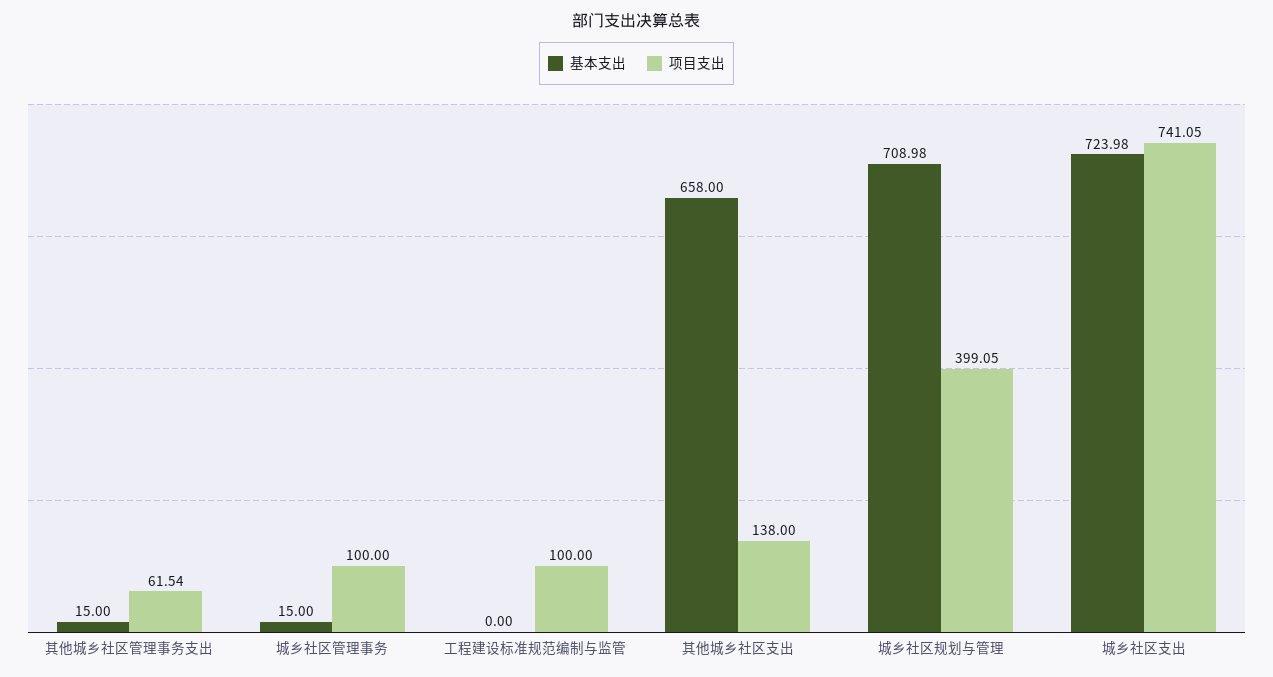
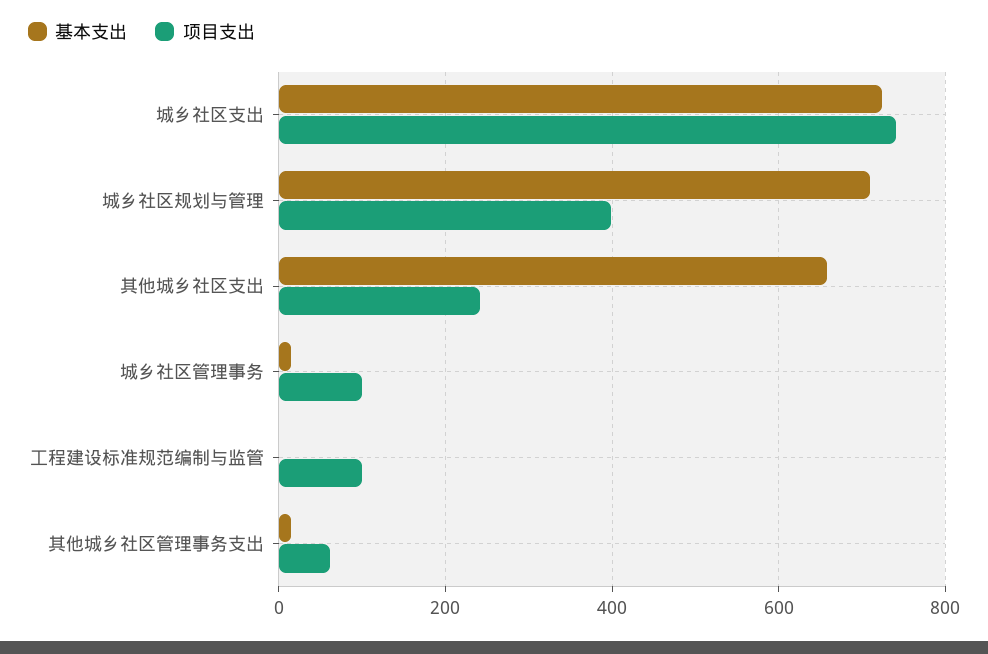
  {
    "基本支出": {
      "其他城乡社区管理事务支出": 15,
      "城乡社区管理事务": 15,
      "工程建设标准规范编制与监管": 0,
      "其他城乡社区支出": 658,
      "城乡社区规划与管理": 708.98,
      "城乡社区支出": 723.98
    },
    "项目支出": {
      "其他城乡社区管理事务支出": 61.54,
      "城乡社区管理事务": 100,
      "工程建设标准规范编制与监管": 100,
-     "其他城乡社区支出": 138,
+     "其他城乡社区支出": 240,
      "城乡社区规划与管理": 399.05,
      "城乡社区支出": 741.05
    }
  }

